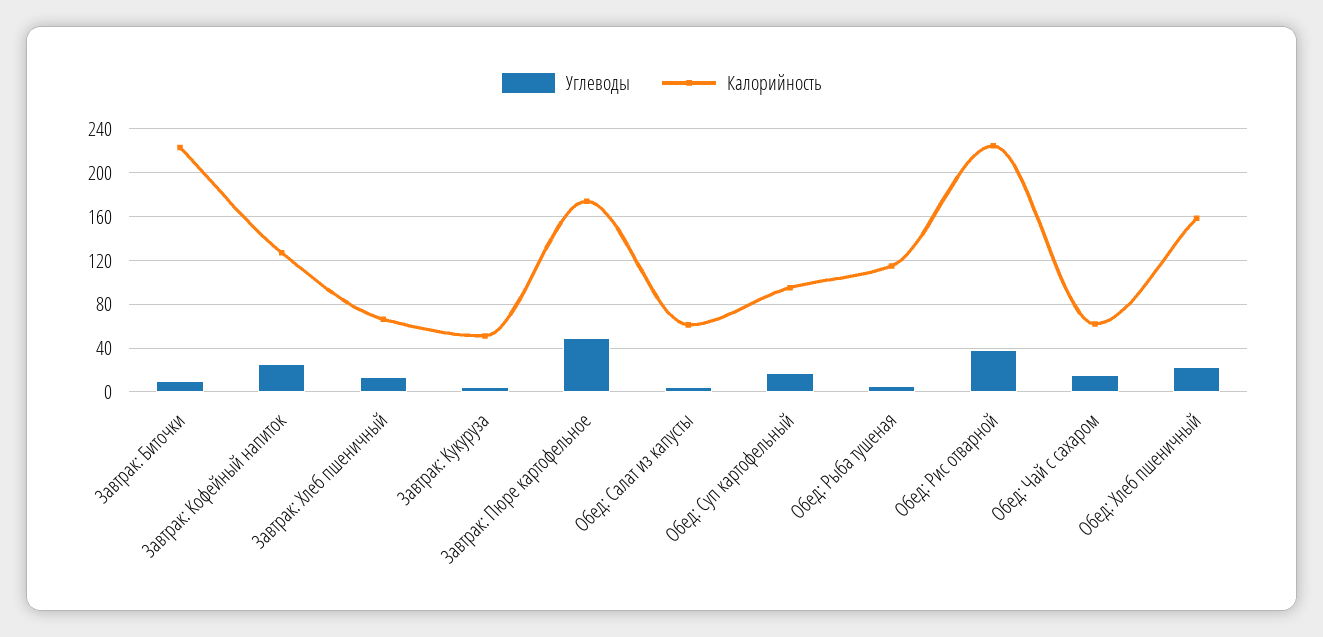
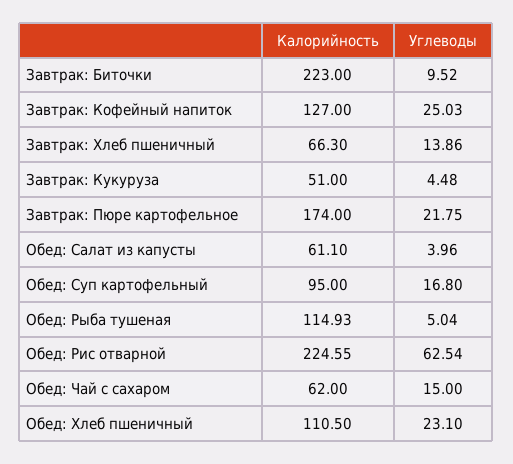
  {
    "Углеводы": {
      "Завтрак: Биточки": 9.52,
      "Завтрак: Кофейный напиток": 25.03,
      "Завтрак: Хлеб пшеничный": 13.86,
      "Завтрак: Кукуруза": 4.48,
-     "Завтрак: Пюре картофельное": 50,
+     "Завтрак: Пюре картофельное": 21.75,
      "Обед: Салат из капусты": 3.96,
      "Обед: Суп картофельный": 16.8,
      "Обед: Рыба тушеная": 5.04,
-     "Обед: Рис отварной": 40,
+     "Обед: Рис отварной": 62.54,
      "Обед: Чай с сахаром": 15,
      "Обед: Хлеб пшеничный": 23.1
    },
    "Калорийность": {
      "Завтрак: Биточки": 223,
      "Завтрак: Кофейный напиток": 127,
      "Завтрак: Хлеб пшеничный": 66.3,
      "Завтрак: Кукуруза": 51,
      "Завтрак: Пюре картофельное": 174,
      "Обед: Салат из капусты": 61.1,
      "Обед: Суп картофельный": 95,
      "Обед: Рыба тушеная": 114.93,
      "Обед: Рис отварной": 224.55,
      "Обед: Чай с сахаром": 62,
-     "Обед: Хлеб пшеничный": 160
+     "Обед: Хлеб пшеничный": 110.5
    }
  }

